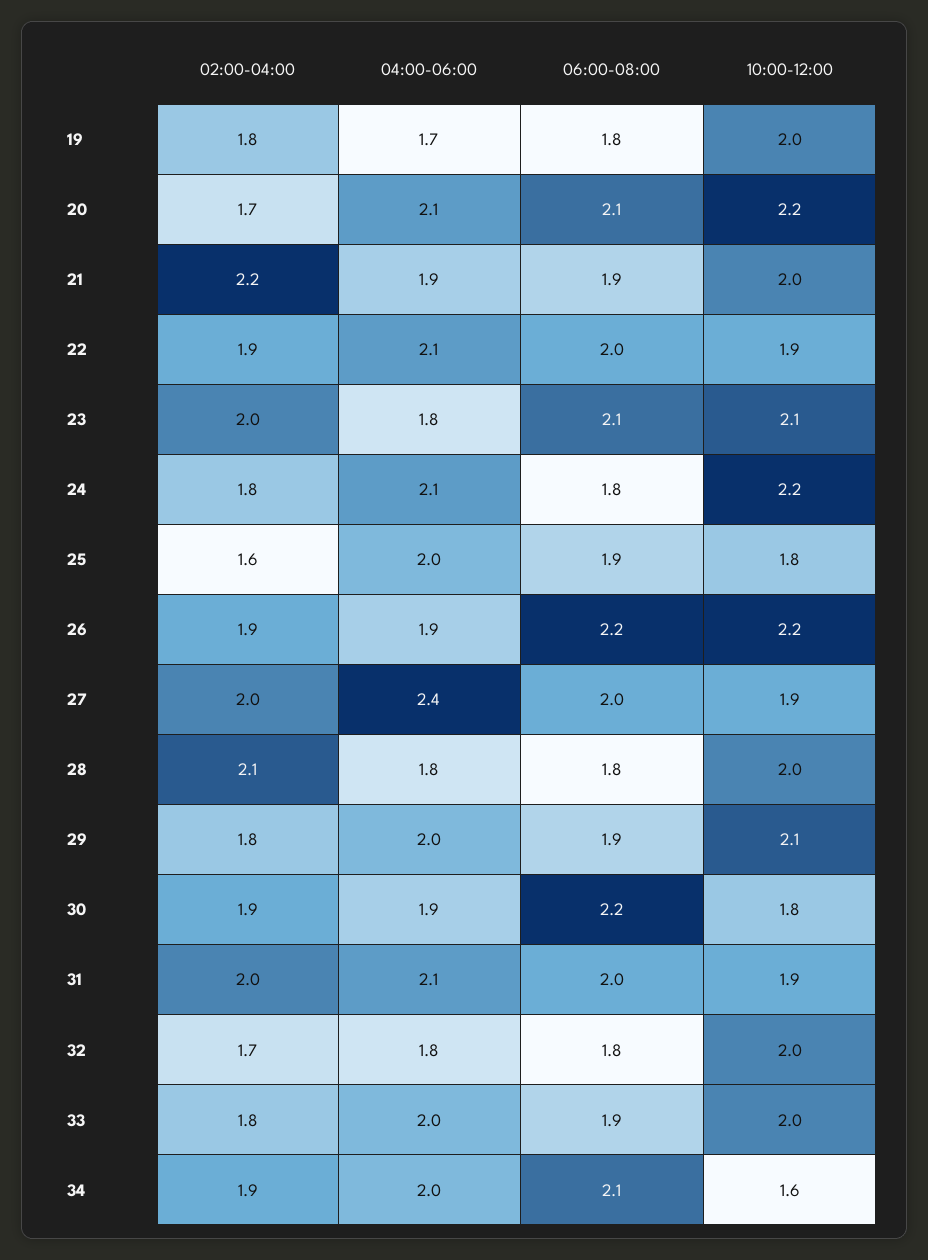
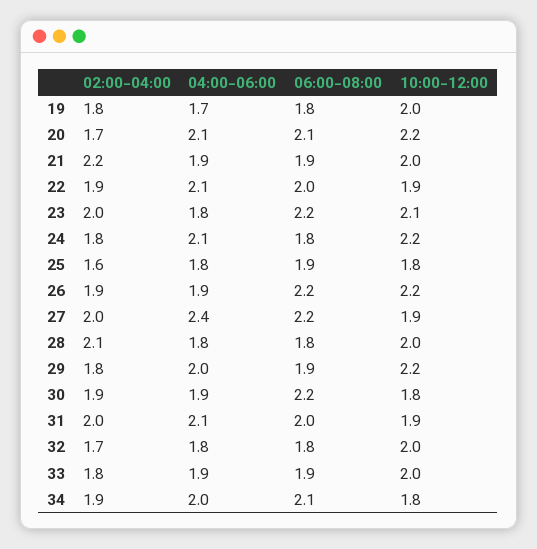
  {
    "02:00-04:00": {
      "19": 1.8,
      "20": 1.7,
      "21": 2.2,
      "22": 1.9,
      "23": 2,
      "24": 1.8,
      "25": 1.6,
      "26": 1.9,
      "27": 2,
      "28": 2.1,
      "29": 1.8,
      "30": 1.9,
      "31": 2,
      "32": 1.7,
      "33": 1.8,
      "34": 1.9
    },
    "04:00-06:00": {
      "19": 1.7,
      "20": 2.1,
      "21": 1.9,
      "22": 2.1,
      "23": 1.8,
      "24": 2.1,
-     "25": 2,
+     "25": 1.8,
      "26": 1.9,
      "27": 2.4,
      "28": 1.8,
      "29": 2,
      "30": 1.9,
      "31": 2.1,
      "32": 1.8,
-     "33": 2,
+     "33": 1.9,
      "34": 2
    },
    "06:00-08:00": {
      "19": 1.8,
      "20": 2.1,
      "21": 1.9,
      "22": 2,
-     "23": 2.1,
+     "23": 2.2,
      "24": 1.8,
      "25": 1.9,
      "26": 2.2,
-     "27": 2,
+     "27": 2.2,
      "28": 1.8,
      "29": 1.9,
      "30": 2.2,
      "31": 2,
      "32": 1.8,
      "33": 1.9,
      "34": 2.1
    },
    "10:00-12:00": {
      "19": 2,
      "20": 2.2,
      "21": 2,
      "22": 1.9,
      "23": 2.1,
      "24": 2.2,
      "25": 1.8,
      "26": 2.2,
      "27": 1.9,
      "28": 2,
-     "29": 2.1,
+     "29": 2.2,
      "30": 1.8,
      "31": 1.9,
      "32": 2,
      "33": 2,
-     "34": 1.6
+     "34": 1.8
    }
  }

